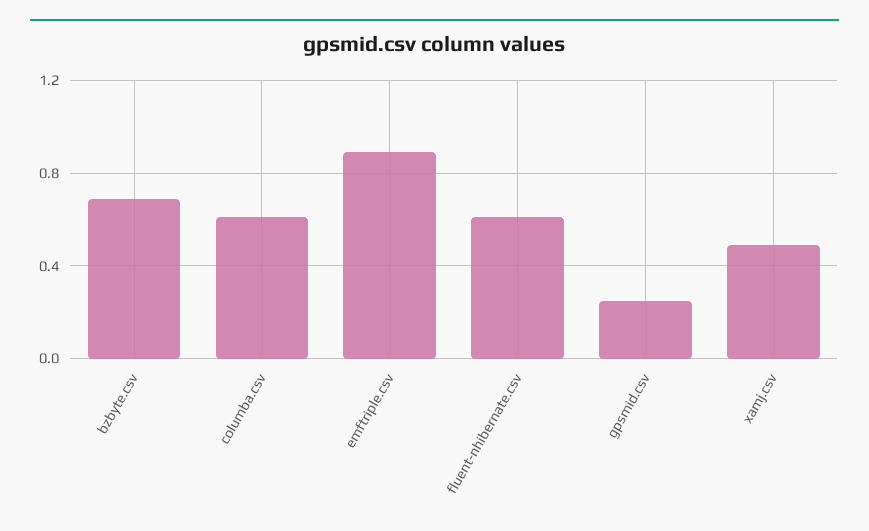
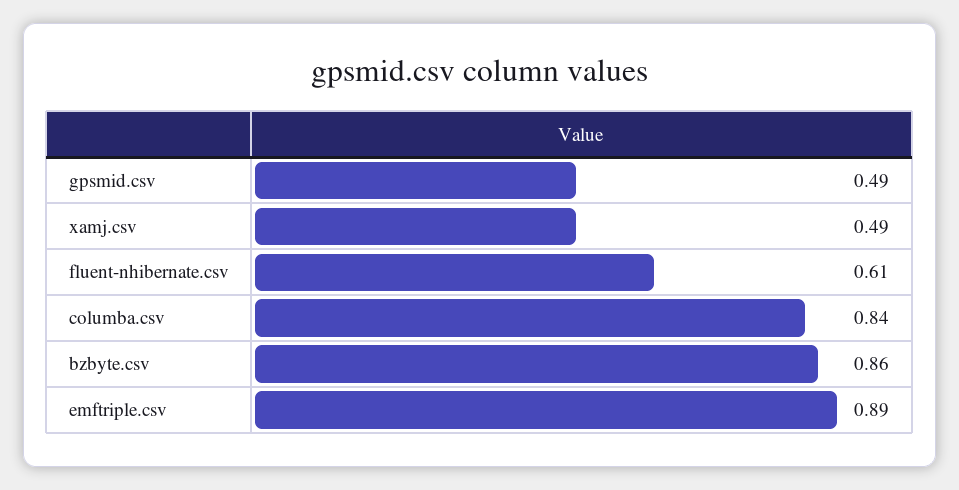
  {
-   "bzbyte.csv": 0.7,
+   "bzbyte.csv": 0.86,
-   "columba.csv": 0.6,
+   "columba.csv": 0.84,
    "emftriple.csv": 0.89,
    "fluent-nhibernate.csv": 0.61,
-   "gpsmid.csv": 0.25,
+   "gpsmid.csv": 0.49,
    "xamj.csv": 0.49
  }

